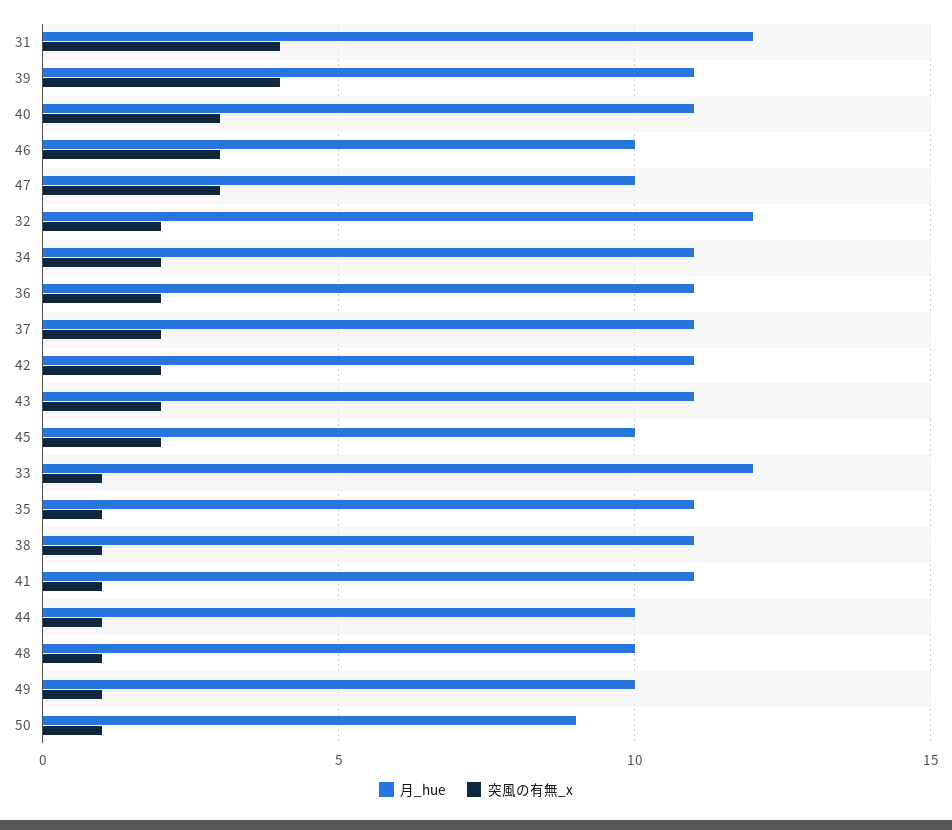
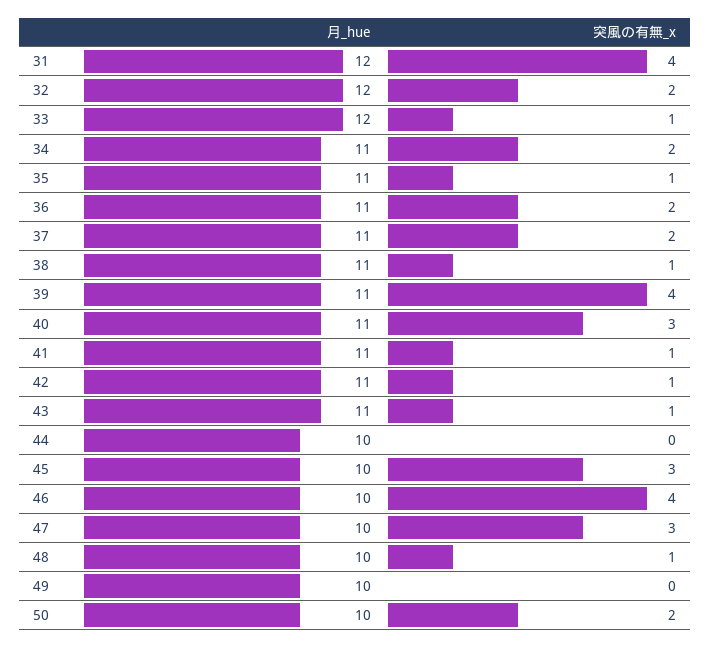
  {
    "月_hue": {
      "31": 12,
      "39": 11,
      "40": 11,
      "46": 10,
      "47": 10,
      "32": 12,
      "34": 11,
      "36": 11,
      "37": 11,
      "42": 11,
      "43": 11,
      "45": 10,
      "33": 12,
      "35": 11,
      "38": 11,
      "41": 11,
      "44": 10,
      "48": 10,
      "49": 10,
-     "50": 9
+     "50": 10
    },
    "突風の有無_x": {
      "31": 4,
      "39": 4,
      "40": 3,
-     "46": 3,
+     "46": 4,
      "47": 3,
      "32": 2,
      "34": 2,
      "36": 2,
      "37": 2,
-     "42": 2,
+     "42": 1,
-     "43": 2,
+     "43": 1,
-     "45": 2,
+     "45": 3,
      "33": 1,
      "35": 1,
      "38": 1,
      "41": 1,
-     "44": 1,
+     "44": 0,
      "48": 1,
-     "49": 1,
+     "49": 0,
-     "50": 1
+     "50": 2
    }
  }

